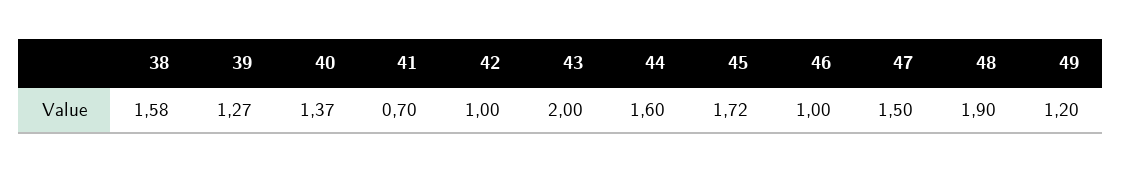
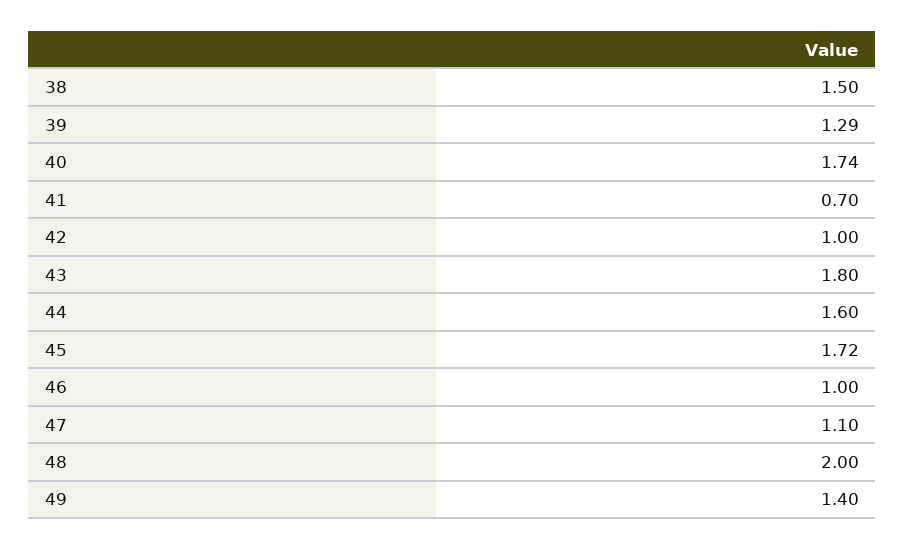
  {
-   "38": 1.58,
+   "38": 1.5,
-   "39": 1.27,
+   "39": 1.29,
-   "40": 1.37,
+   "40": 1.74,
    "41": 0.7,
    "42": 1,
-   "43": 2,
+   "43": 1.8,
    "44": 1.6,
    "45": 1.72,
    "46": 1,
-   "47": 1.5,
+   "47": 1.1,
-   "48": 1.9,
+   "48": 2,
-   "49": 1.2
+   "49": 1.4
  }

